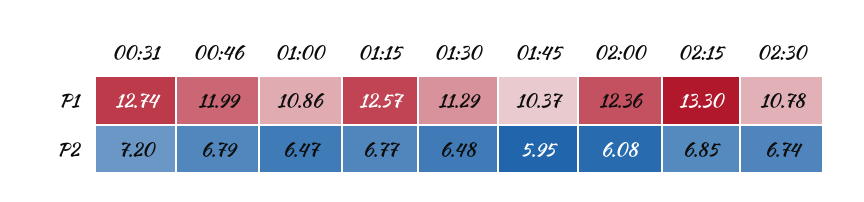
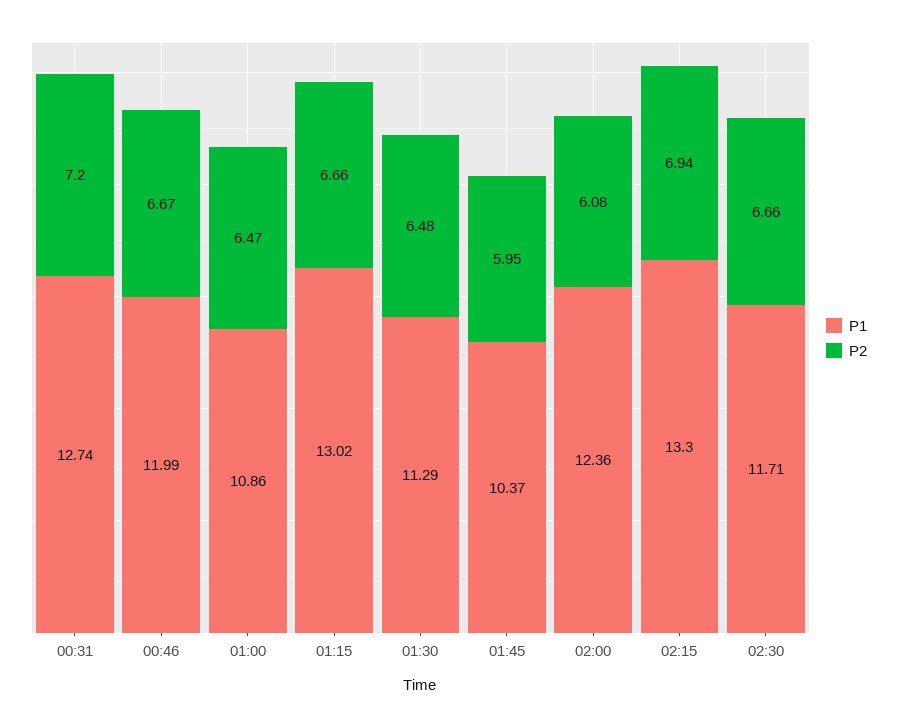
  {
    "P1": {
      "00:31": 12.74,
      "00:46": 11.99,
      "01:00": 10.86,
-     "01:15": 12.57,
+     "01:15": 13.02,
      "01:30": 11.29,
      "01:45": 10.37,
      "02:00": 12.36,
      "02:15": 13.3,
-     "02:30": 10.78
+     "02:30": 11.71
    },
    "P2": {
      "00:31": 7.2,
-     "00:46": 6.79,
+     "00:46": 6.67,
      "01:00": 6.47,
-     "01:15": 6.77,
+     "01:15": 6.66,
      "01:30": 6.48,
      "01:45": 5.95,
      "02:00": 6.08,
-     "02:15": 6.85,
+     "02:15": 6.94,
-     "02:30": 6.74
+     "02:30": 6.66
    }
  }

